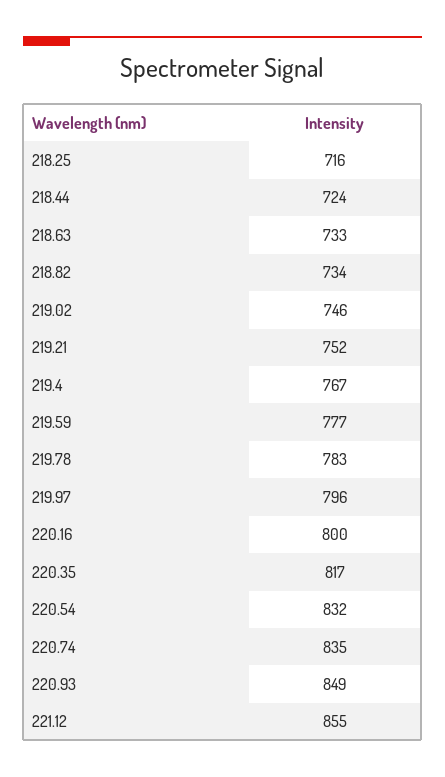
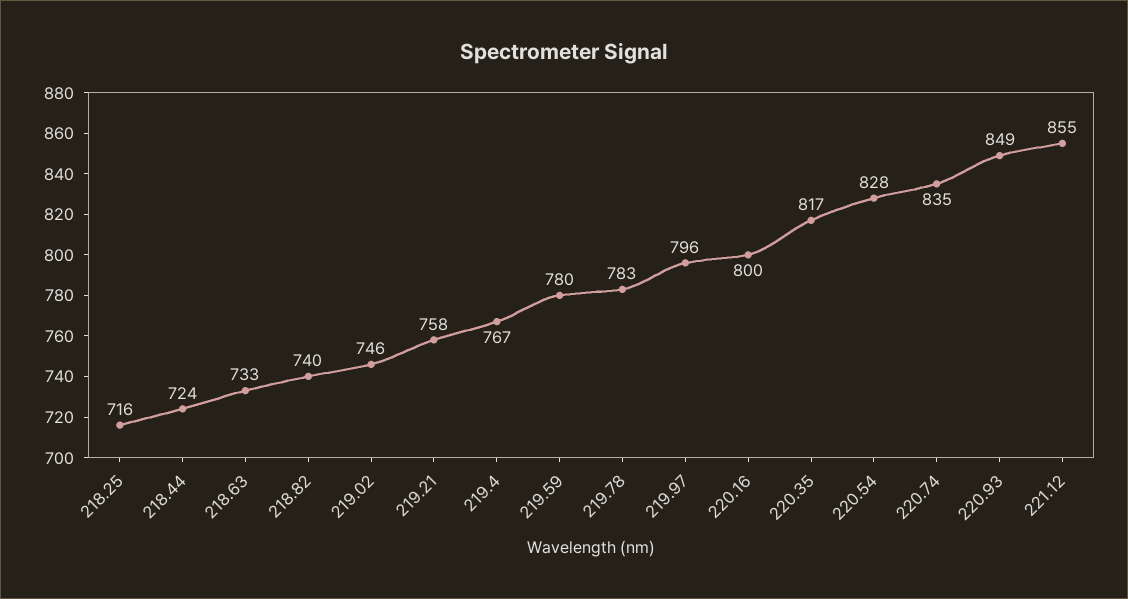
  {
    "218.25": 716,
    "218.44": 724,
    "218.63": 733,
-   "218.82": 734,
+   "218.82": 740,
    "219.02": 746,
-   "219.21": 752,
+   "219.21": 758,
    "219.4": 767,
-   "219.59": 777,
+   "219.59": 780,
    "219.78": 783,
    "219.97": 796,
    "220.16": 800,
    "220.35": 817,
-   "220.54": 832,
+   "220.54": 828,
    "220.74": 835,
    "220.93": 849,
    "221.12": 855
  }

